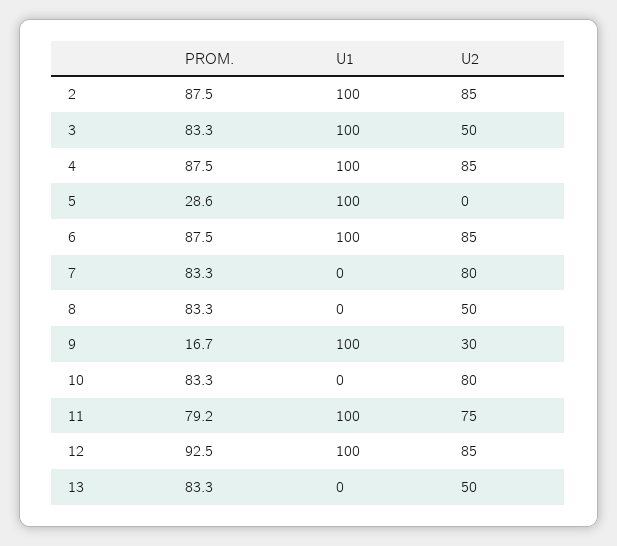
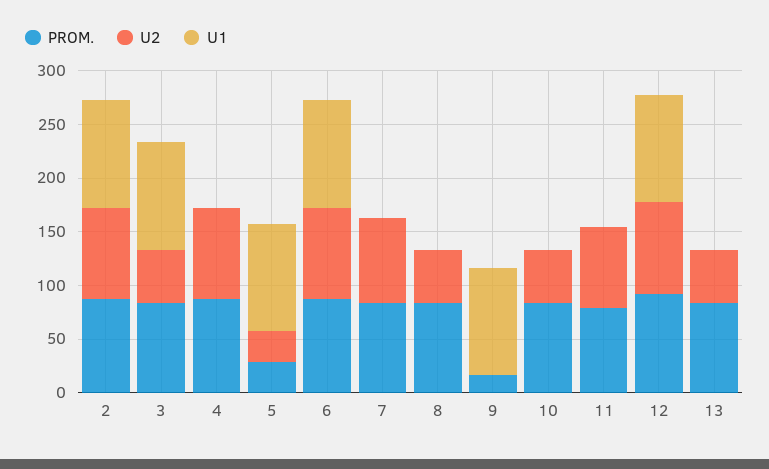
  {
    "PROM.": {
      "2": 87.5,
      "3": 83.3,
      "4": 87.5,
      "5": 28.6,
      "6": 87.5,
      "7": 83.3,
      "8": 83.3,
      "9": 16.7,
      "10": 83.3,
      "11": 79.2,
      "12": 92.5,
      "13": 83.3
    },
    "U1": {
      "2": 100,
      "3": 100,
-     "4": 100,
+     "4": 0,
      "5": 100,
      "6": 100,
      "7": 0,
      "8": 0,
      "9": 100,
      "10": 0,
-     "11": 100,
+     "11": 0,
      "12": 100,
      "13": 0
    },
    "U2": {
      "2": 85,
      "3": 50,
      "4": 85,
-     "5": 0,
+     "5": 30,
      "6": 85,
      "7": 80,
      "8": 50,
-     "9": 30,
+     "9": 0,
-     "10": 80,
+     "10": 50,
      "11": 75,
      "12": 85,
      "13": 50
    }
  }

